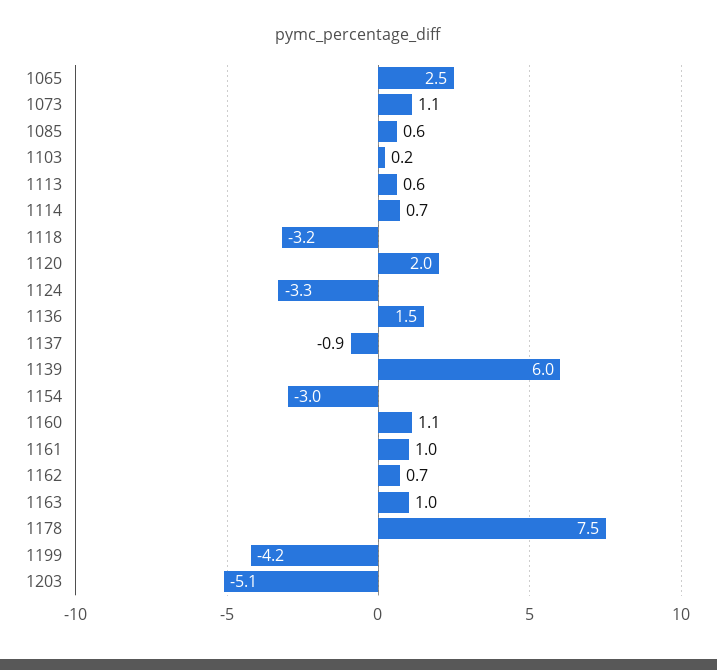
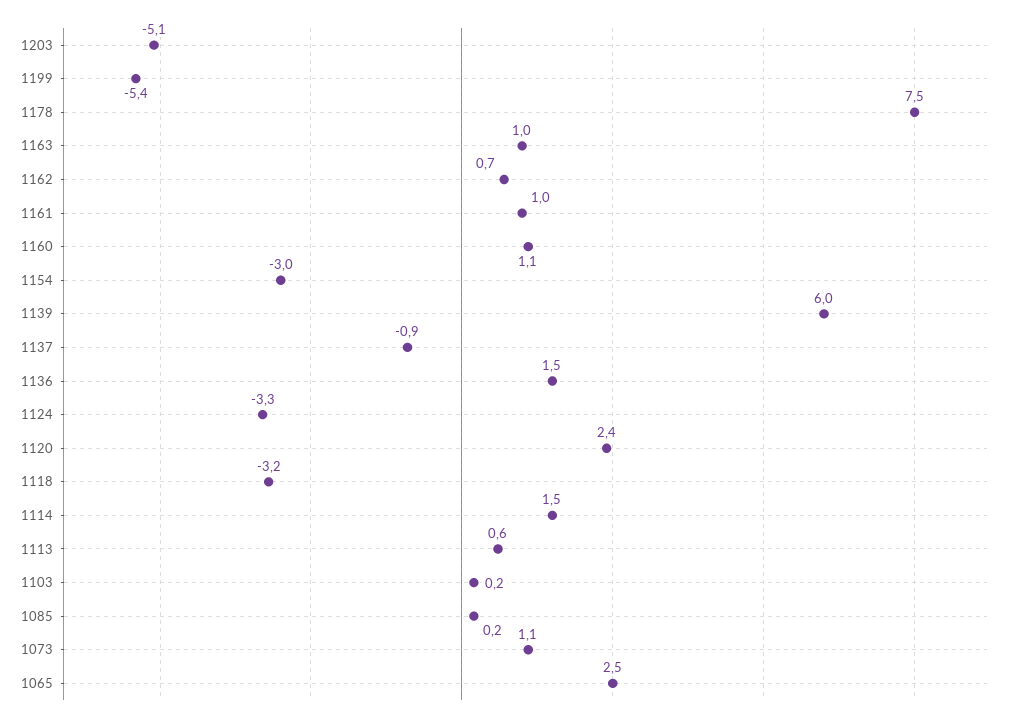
  {
    "1065": 2.5,
    "1073": 1.1,
-   "1085": 0.6,
+   "1085": 0.2,
    "1103": 0.2,
    "1113": 0.6,
-   "1114": 0.7,
+   "1114": 1.5,
    "1118": -3.2,
-   "1120": 2,
+   "1120": 2.4,
    "1124": -3.3,
    "1136": 1.5,
    "1137": -0.9,
    "1139": 6,
    "1154": -3,
    "1160": 1.1,
    "1161": 1,
    "1162": 0.7,
    "1163": 1,
    "1178": 7.5,
-   "1199": -4.2,
+   "1199": -5.4,
    "1203": -5.1
  }

